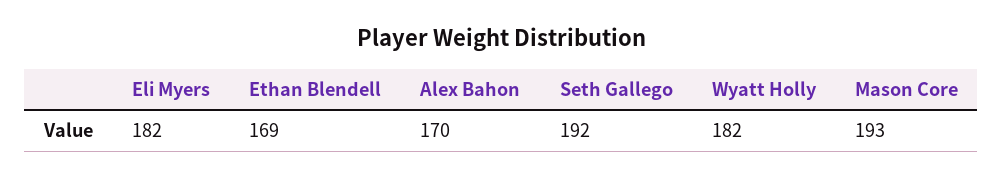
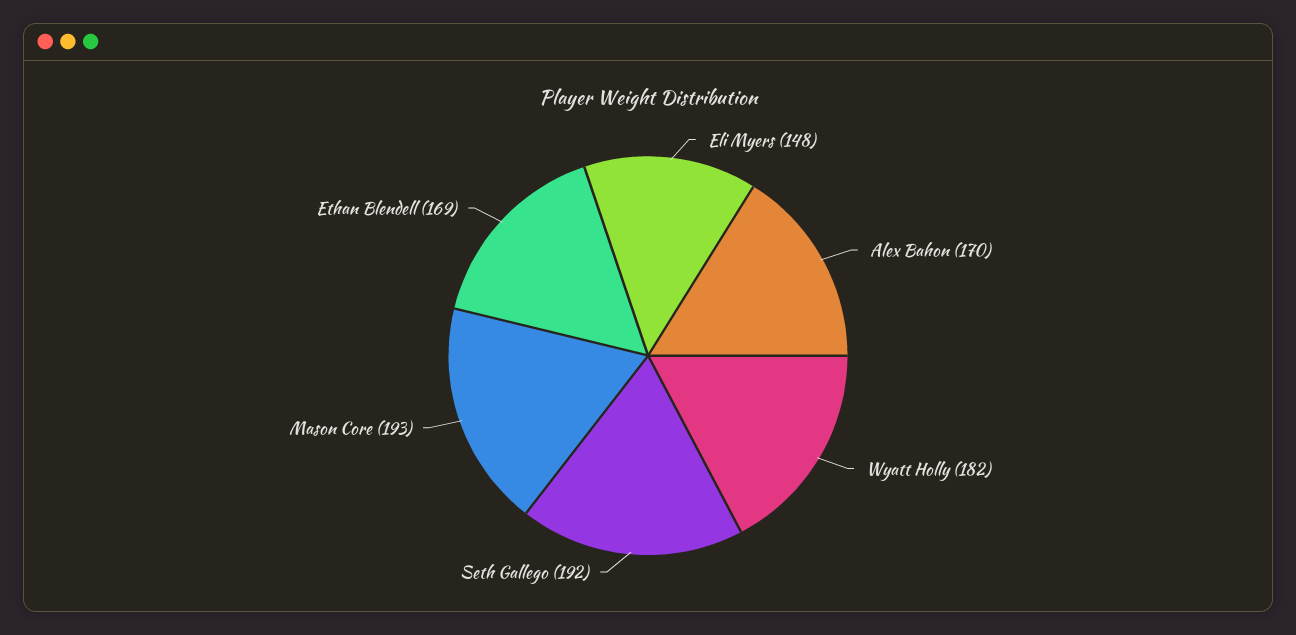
  {
-   "Eli Myers": 182,
+   "Eli Myers": 148,
    "Ethan Blendell": 169,
    "Alex Bahon": 170,
    "Seth Gallego": 192,
    "Wyatt Holly": 182,
    "Mason Core": 193
  }

